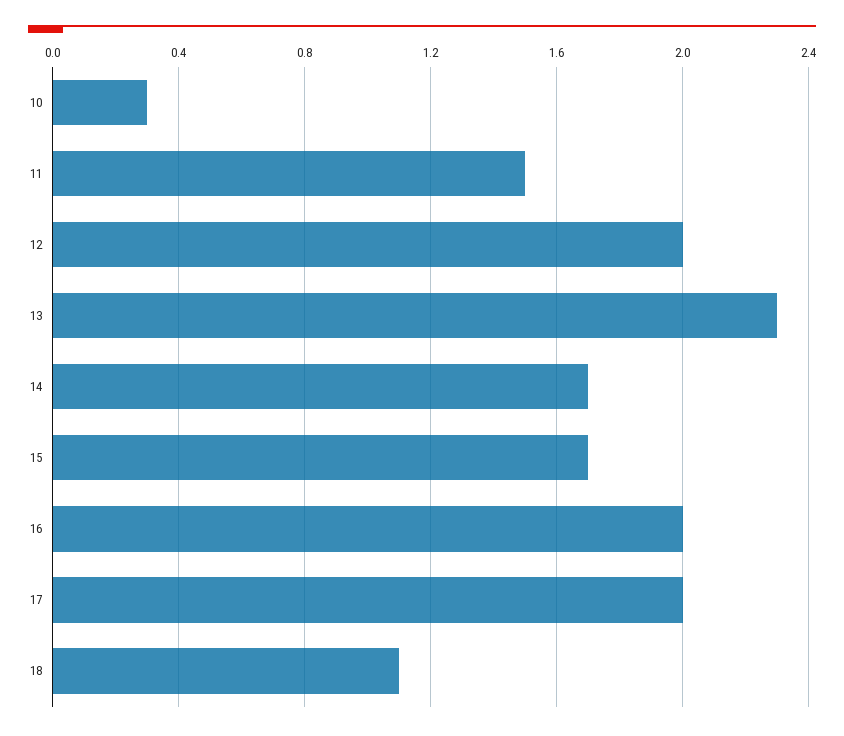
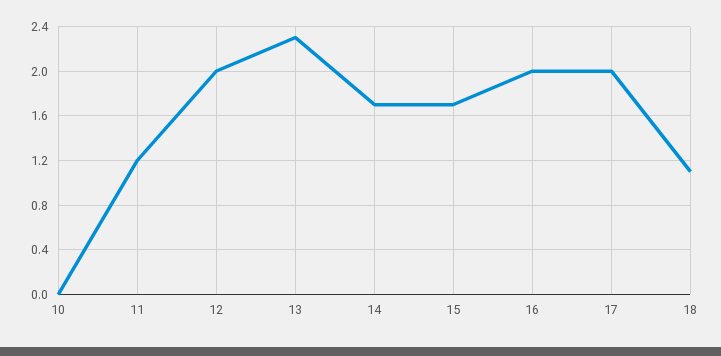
  {
-   "10": 0.3,
+   "10": 0,
-   "11": 1.5,
+   "11": 1.2,
    "12": 2,
    "13": 2.3,
    "14": 1.7,
    "15": 1.7,
    "16": 2,
    "17": 2,
    "18": 1.1
  }

